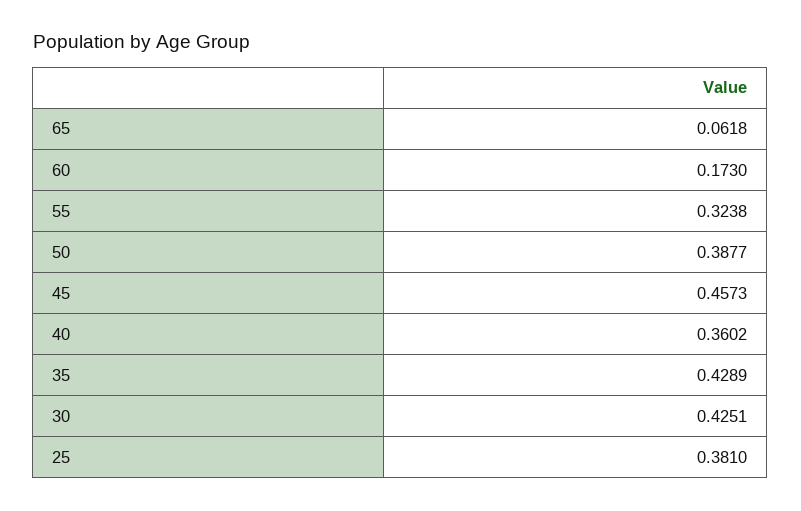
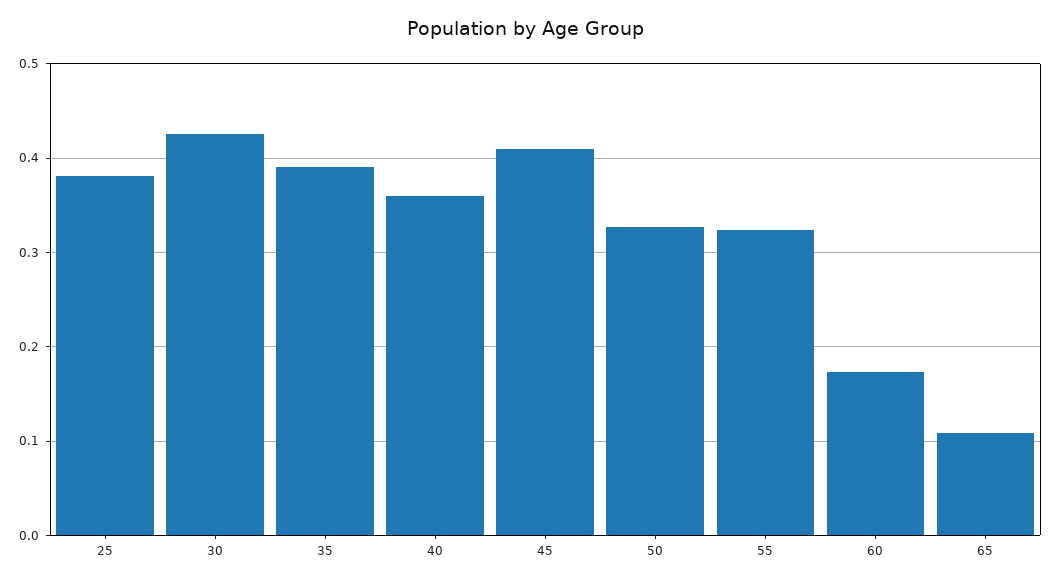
  {
-   "65": 0.0618,
+   "65": 0.11,
    "60": 0.173,
    "55": 0.3238,
-   "50": 0.3877,
+   "50": 0.33,
-   "45": 0.4573,
+   "45": 0.41,
    "40": 0.3602,
-   "35": 0.4289,
+   "35": 0.39,
    "30": 0.4251,
    "25": 0.381
  }

